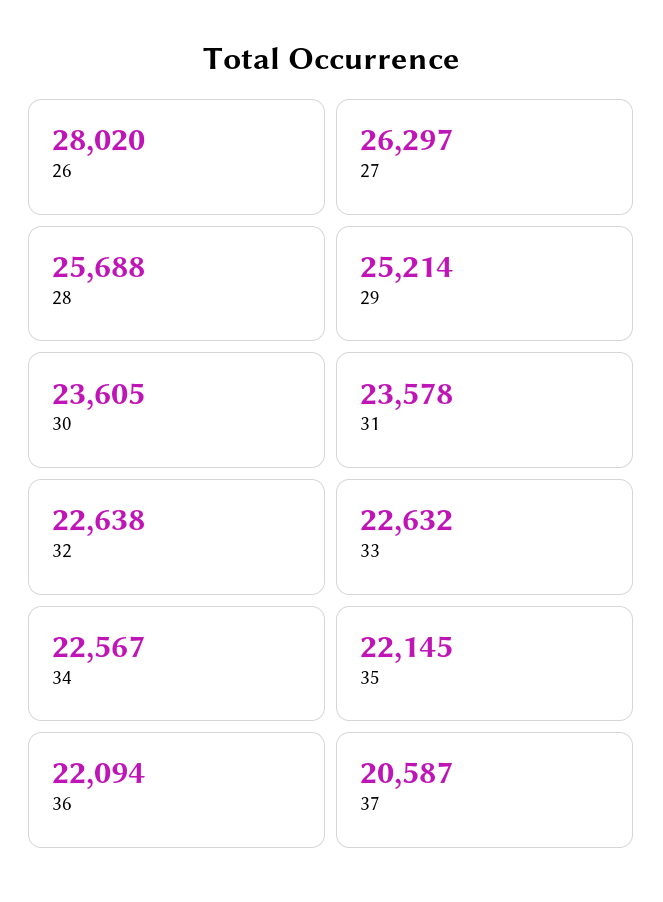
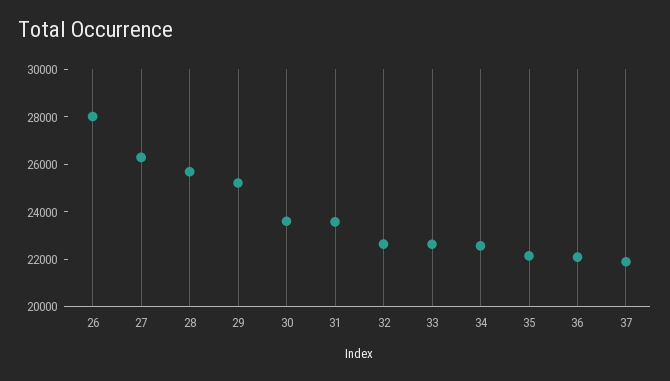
  {
    "26": 28020,
    "27": 26297,
    "28": 25688,
    "29": 25214,
    "30": 23605,
    "31": 23578,
    "32": 22638,
    "33": 22632,
    "34": 22567,
    "35": 22145,
    "36": 22094,
-   "37": 20587
+   "37": 22000
  }

